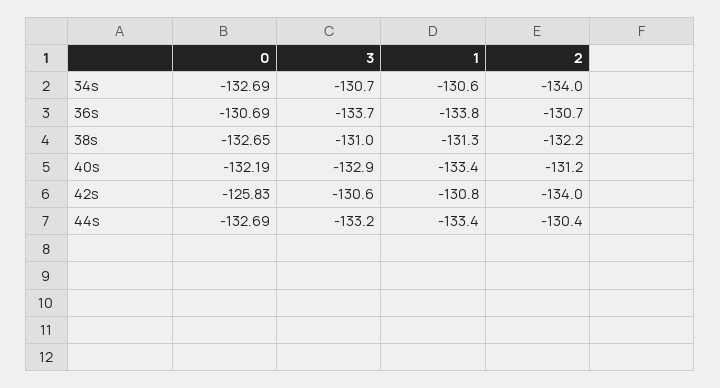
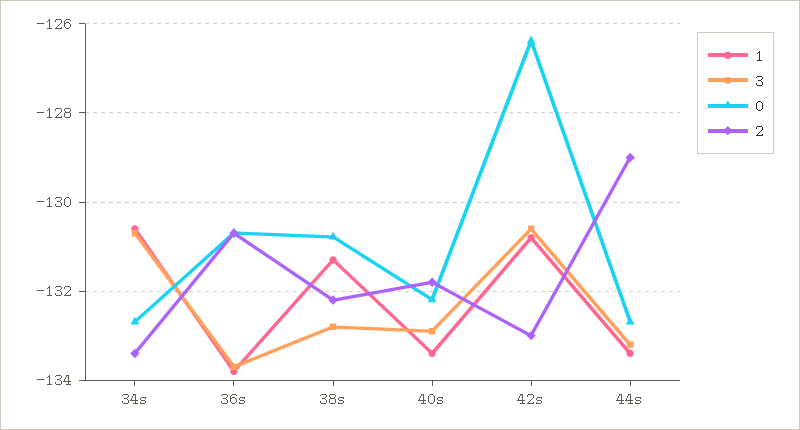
  {
    "0": {
      "34s": -132.69,
      "36s": -130.69,
-     "38s": -132.65,
+     "38s": -130.8,
      "40s": -132.19,
-     "42s": -125.83,
+     "42s": -126.4,
      "44s": -132.69
    },
    "3": {
      "34s": -130.7,
      "36s": -133.7,
-     "38s": -131,
+     "38s": -132.8,
      "40s": -132.9,
      "42s": -130.6,
      "44s": -133.2
    },
    "1": {
      "34s": -130.6,
      "36s": -133.8,
      "38s": -131.3,
      "40s": -133.4,
      "42s": -130.8,
      "44s": -133.4
    },
    "2": {
-     "34s": -134,
+     "34s": -133.4,
      "36s": -130.7,
      "38s": -132.2,
-     "40s": -131.2,
+     "40s": -131.8,
-     "42s": -134,
+     "42s": -133,
-     "44s": -130.4
+     "44s": -129
    }
  }

